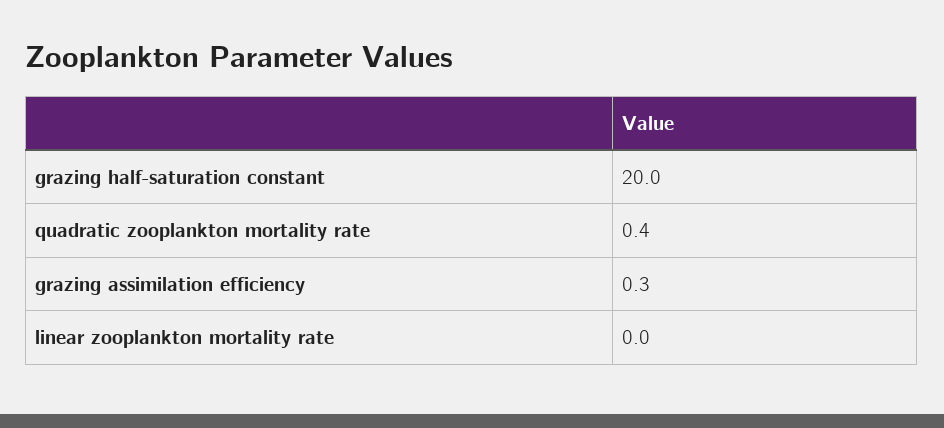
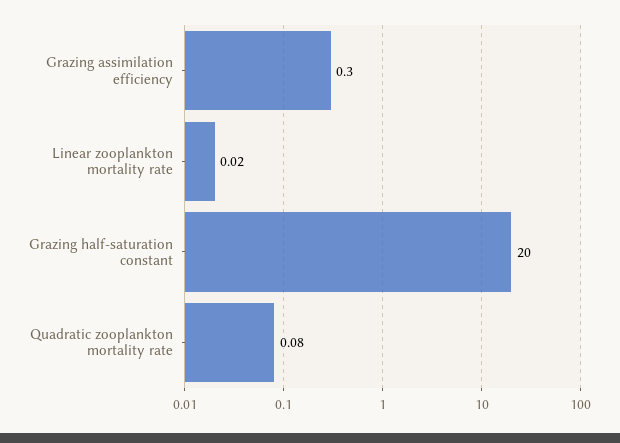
  {
    "grazing half-saturation constant": 20,
-   "quadratic zooplankton mortality rate": 0.4,
+   "quadratic zooplankton mortality rate": 0.08,
    "grazing assimilation efficiency": 0.3,
    "linear zooplankton mortality rate": 0.02
  }

